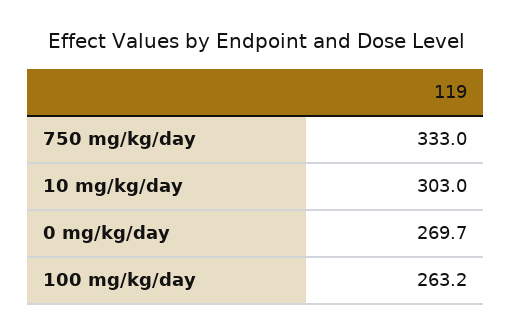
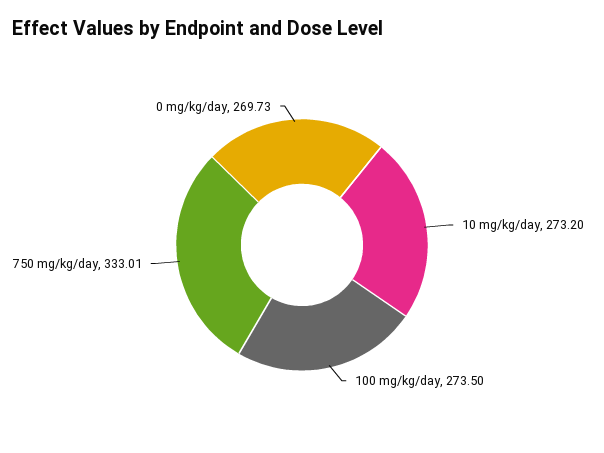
  {
    "750 mg/kg/day": 333.01,
-   "10 mg/kg/day": 303,
+   "10 mg/kg/day": 273.2,
    "0 mg/kg/day": 269.73,
-   "100 mg/kg/day": 263.2
+   "100 mg/kg/day": 273.5
  }

